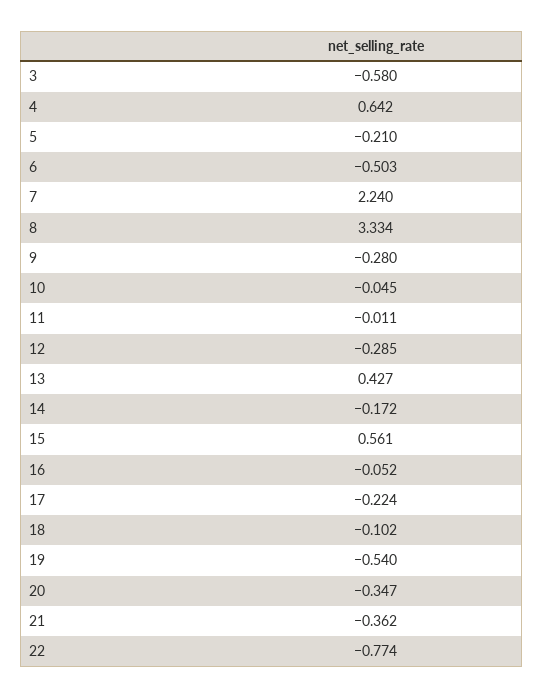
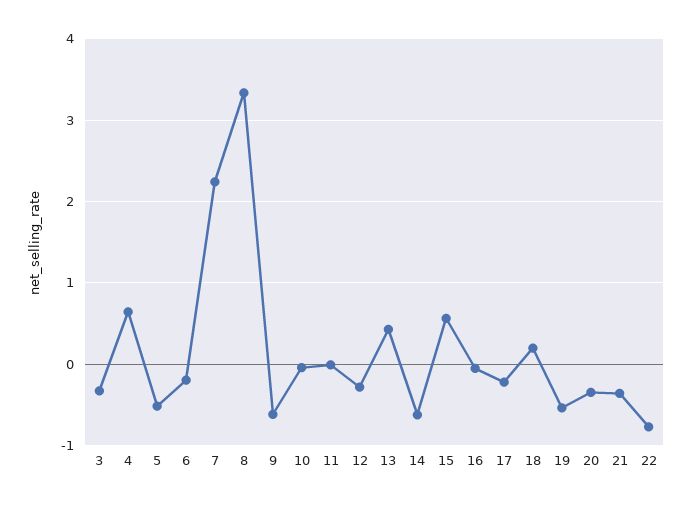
  {
-   "3": -0.58,
+   "3": -0.3,
    "4": 0.642,
-   "5": -0.21,
+   "5": -0.5,
-   "6": -0.503,
+   "6": -0.2,
    "7": 2.24,
    "8": 3.334,
-   "9": -0.28,
+   "9": -0.6,
    "10": -0.045,
    "11": -0.011,
    "12": -0.285,
    "13": 0.427,
-   "14": -0.172,
+   "14": -0.6,
    "15": 0.561,
    "16": -0.052,
    "17": -0.224,
-   "18": -0.102,
+   "18": 0.2,
    "19": -0.54,
    "20": -0.347,
    "21": -0.362,
    "22": -0.774
  }

